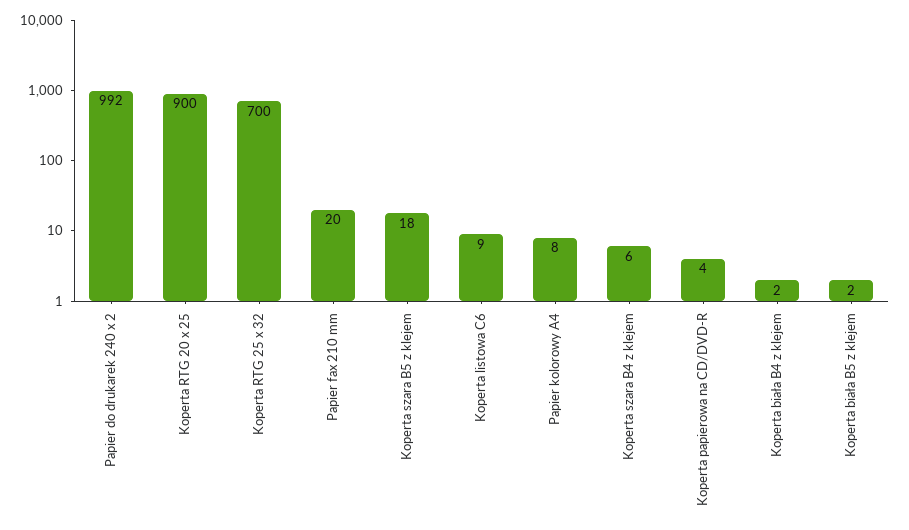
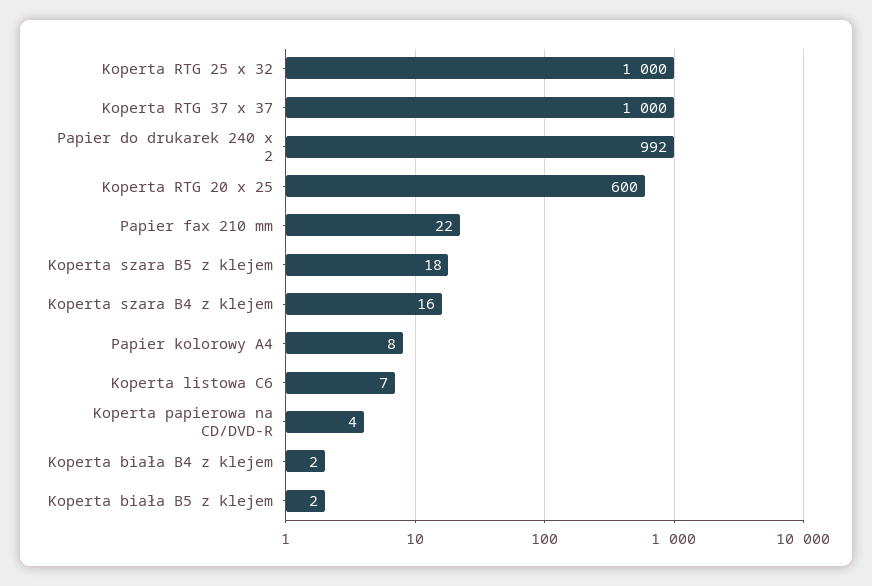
  {
    "Papier do drukarek 240 x 2": 992,
-   "Koperta RTG 20 x 25": 900,
+   "Koperta RTG 20 x 25": 600,
-   "Koperta RTG 25 x 32": 700,
+   "Koperta RTG 25 x 32": 1000,
-   "Papier fax 210 mm": 20,
+   "Papier fax 210 mm": 22,
    "Koperta szara B5 z klejem": 18,
-   "Koperta listowa C6": 9,
+   "Koperta listowa C6": 7,
    "Papier kolorowy A4": 8,
-   "Koperta szara B4 z klejem": 6,
+   "Koperta szara B4 z klejem": 16,
    "Koperta papierowa na CD/DVD-R": 4,
    "Koperta biała B4 z klejem": 2,
-   "Koperta biała B5 z klejem": 2
+   "Koperta biała B5 z klejem": 2,
+   "Koperta RTG 37 x 37": 1000
  }

